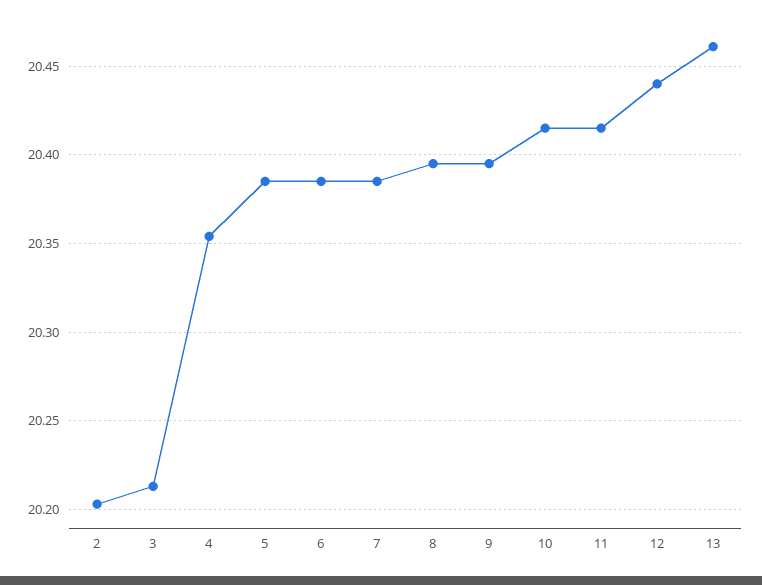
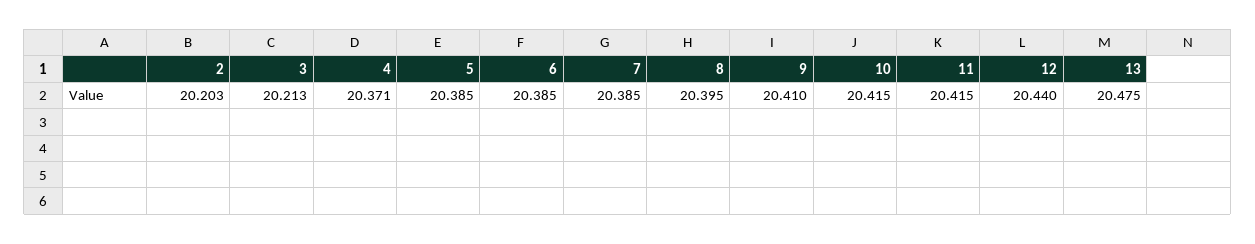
  {
    "2": 20.203,
    "3": 20.213,
-   "4": 20.355,
+   "4": 20.371,
    "5": 20.385,
    "6": 20.385,
    "7": 20.385,
    "8": 20.395,
-   "9": 20.395,
+   "9": 20.41,
    "10": 20.415,
    "11": 20.415,
    "12": 20.44,
-   "13": 20.46
+   "13": 20.475
  }

